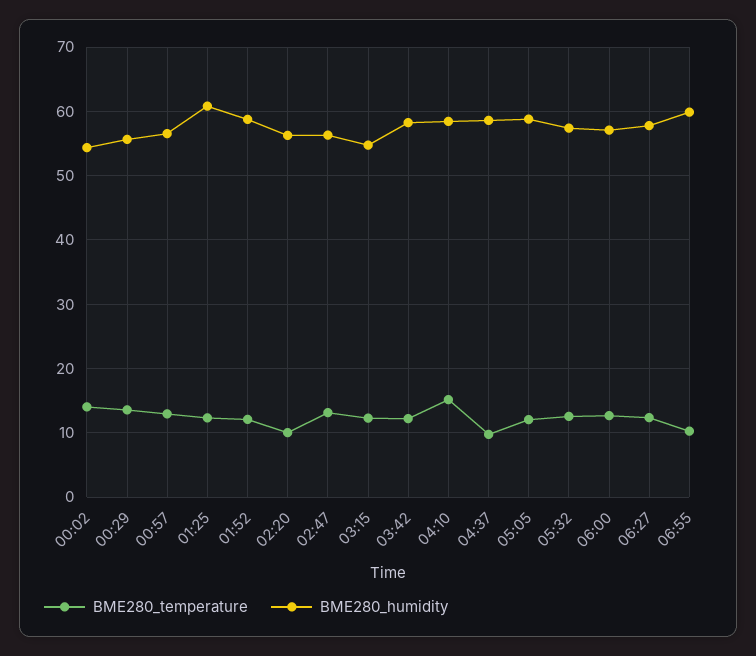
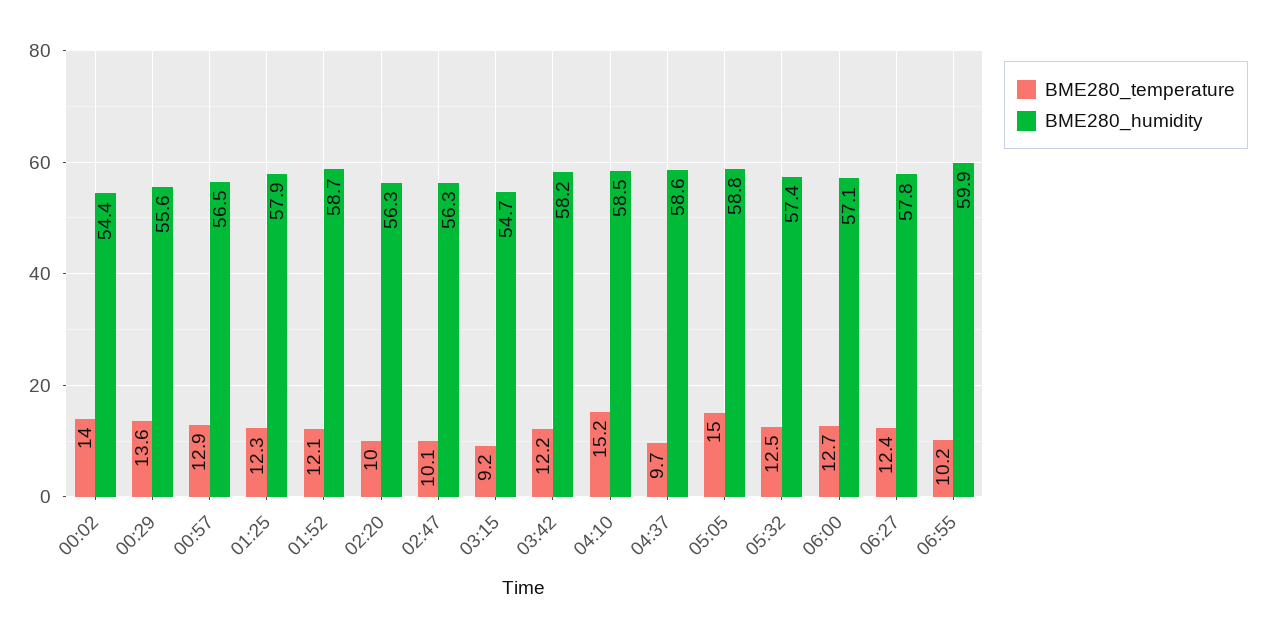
  {
    "BME280_temperature": {
      "00:02": 14,
      "00:29": 13.6,
      "00:57": 12.9,
      "01:25": 12.3,
      "01:52": 12.1,
      "02:20": 10,
-     "02:47": 13,
+     "02:47": 10.1,
-     "03:15": 12,
+     "03:15": 9.2,
      "03:42": 12.2,
      "04:10": 15.2,
      "04:37": 9.7,
-     "05:05": 12,
+     "05:05": 15,
      "05:32": 12.5,
      "06:00": 12.7,
      "06:27": 12.4,
      "06:55": 10.2
    },
    "BME280_humidity": {
      "00:02": 54.4,
      "00:29": 55.6,
      "00:57": 56.5,
-     "01:25": 61,
+     "01:25": 57.9,
      "01:52": 58.7,
      "02:20": 56.3,
      "02:47": 56.3,
      "03:15": 54.7,
      "03:42": 58.2,
      "04:10": 58.5,
      "04:37": 58.6,
      "05:05": 58.8,
      "05:32": 57.4,
      "06:00": 57.1,
      "06:27": 57.8,
      "06:55": 59.9
    }
  }

